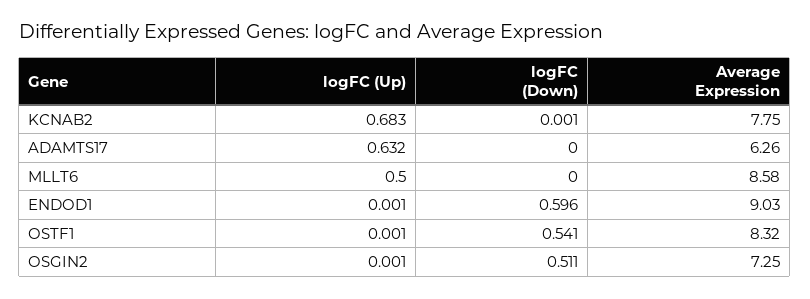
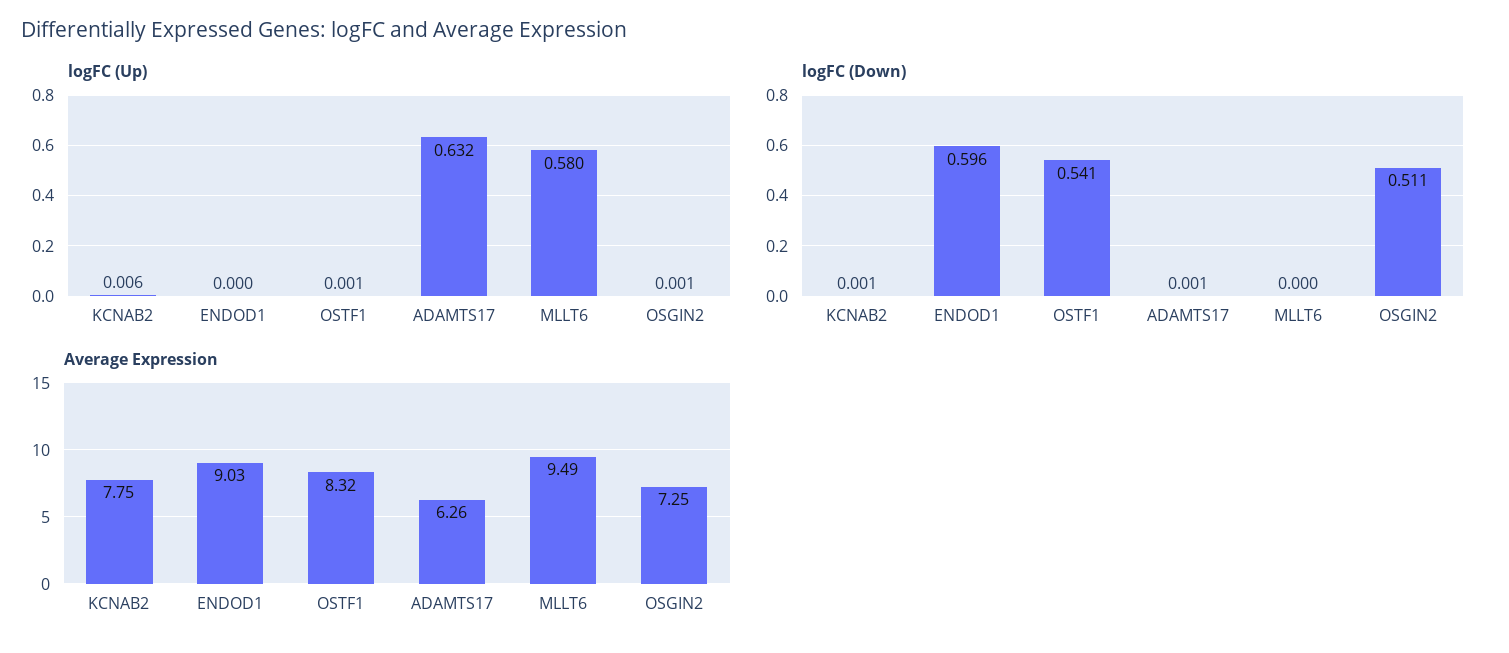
  {
    "logFC (Up)": {
-     "KCNAB2": 0.683,
+     "KCNAB2": 0.006,
      "ADAMTS17": 0.632,
-     "MLLT6": 0.5,
+     "MLLT6": 0.58,
-     "ENDOD1": 0.001,
+     "ENDOD1": 0,
      "OSTF1": 0.001,
      "OSGIN2": 0.001
    },
    "logFC (Down)": {
      "KCNAB2": 0.001,
-     "ADAMTS17": 0,
+     "ADAMTS17": 0.001,
      "MLLT6": 0,
      "ENDOD1": 0.596,
      "OSTF1": 0.541,
      "OSGIN2": 0.511
    },
    "Average Expression": {
      "KCNAB2": 7.75,
      "ADAMTS17": 6.26,
-     "MLLT6": 8.58,
+     "MLLT6": 9.49,
      "ENDOD1": 9.03,
      "OSTF1": 8.32,
      "OSGIN2": 7.25
    }
  }

